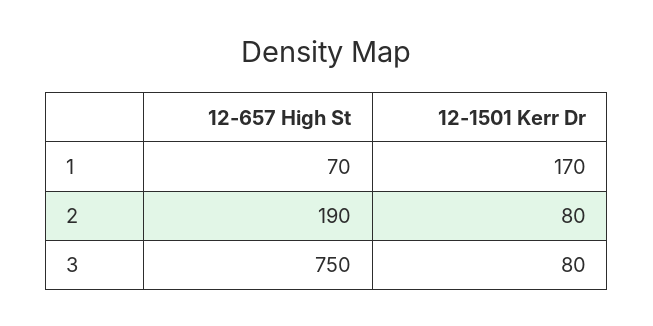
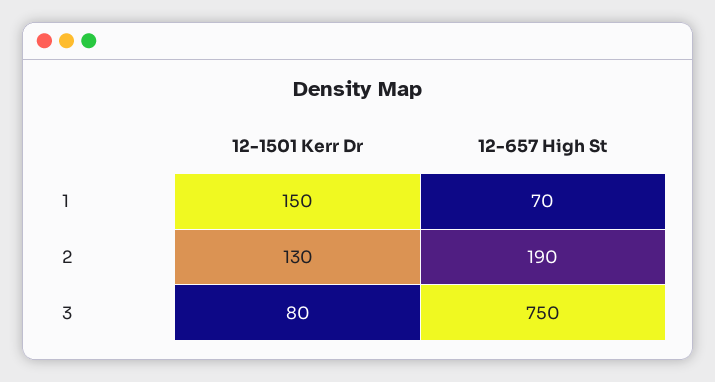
  {
    "12-657 High St": {
      "1": 70,
      "2": 190,
      "3": 750
    },
    "12-1501 Kerr Dr": {
-     "1": 170,
+     "1": 150,
-     "2": 80,
+     "2": 130,
      "3": 80
    }
  }

